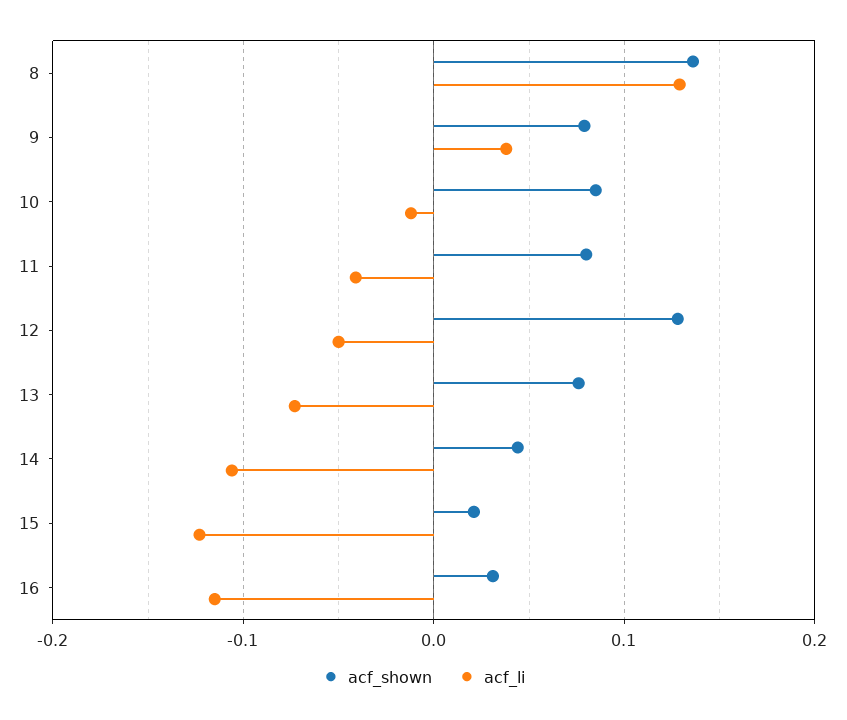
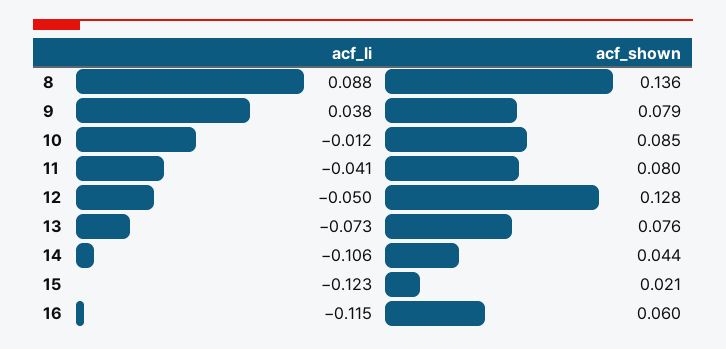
  {
    "acf_shown": {
      "8": 0.136,
      "9": 0.079,
      "10": 0.085,
      "11": 0.08,
      "12": 0.128,
      "13": 0.076,
      "14": 0.044,
      "15": 0.021,
-     "16": 0.03
+     "16": 0.06
    },
    "acf_li": {
-     "8": 0.13,
+     "8": 0.088,
      "9": 0.038,
      "10": -0.012,
      "11": -0.041,
      "12": -0.05,
      "13": -0.073,
      "14": -0.106,
      "15": -0.123,
      "16": -0.115
    }
  }

